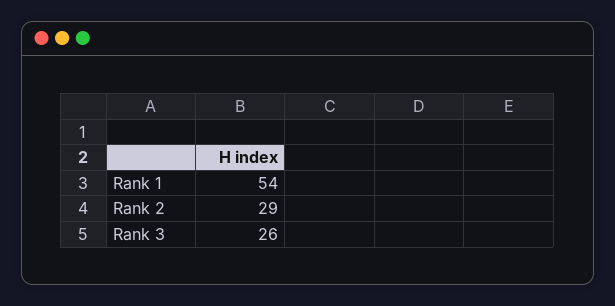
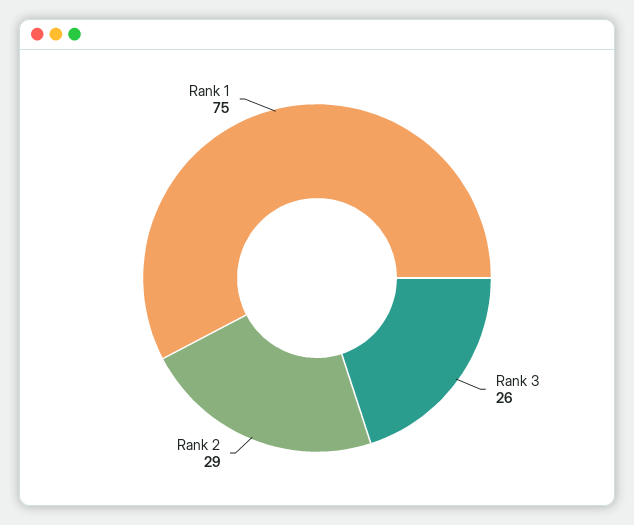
  {
-   "Rank 1": 54,
+   "Rank 1": 75,
    "Rank 2": 29,
    "Rank 3": 26
  }

